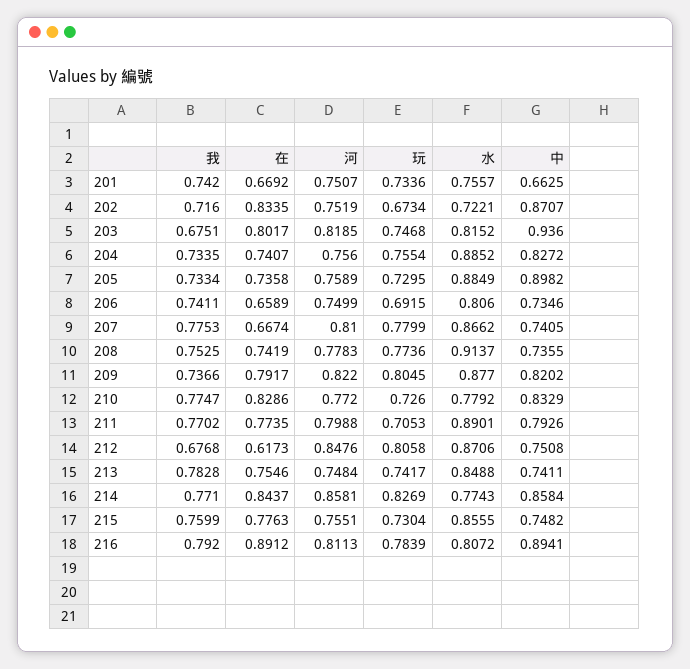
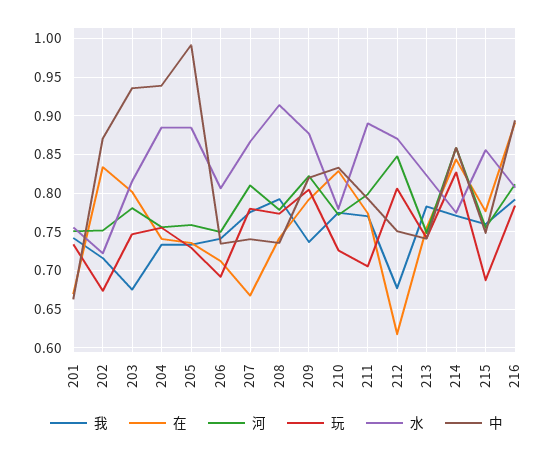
  {
    "我": {
      "201": 0.742,
      "202": 0.716,
      "203": 0.6751,
      "204": 0.7335,
      "205": 0.7334,
      "206": 0.7411,
      "207": 0.7753,
-     "208": 0.7525,
+     "208": 0.79,
      "209": 0.7366,
      "210": 0.7747,
      "211": 0.7702,
      "212": 0.6768,
      "213": 0.7828,
      "214": 0.771,
      "215": 0.7599,
      "216": 0.792
    },
    "在": {
      "201": 0.6692,
      "202": 0.8335,
      "203": 0.8017,
      "204": 0.7407,
      "205": 0.7358,
-     "206": 0.6589,
+     "206": 0.71,
      "207": 0.6674,
      "208": 0.7419,
      "209": 0.7917,
      "210": 0.8286,
      "211": 0.7735,
      "212": 0.6173,
      "213": 0.7546,
      "214": 0.8437,
      "215": 0.7763,
      "216": 0.8912
    },
    "河": {
      "201": 0.7507,
      "202": 0.7519,
-     "203": 0.8185,
+     "203": 0.78,
      "204": 0.756,
      "205": 0.7589,
      "206": 0.7499,
      "207": 0.81,
      "208": 0.7783,
      "209": 0.822,
      "210": 0.772,
      "211": 0.7988,
      "212": 0.8476,
      "213": 0.7484,
      "214": 0.8581,
      "215": 0.7551,
      "216": 0.8113
    },
    "玩": {
      "201": 0.7336,
      "202": 0.6734,
      "203": 0.7468,
      "204": 0.7554,
      "205": 0.7295,
      "206": 0.6915,
      "207": 0.7799,
      "208": 0.7736,
      "209": 0.8045,
      "210": 0.726,
      "211": 0.7053,
      "212": 0.8058,
      "213": 0.7417,
      "214": 0.8269,
-     "215": 0.7304,
+     "215": 0.69,
      "216": 0.7839
    },
    "水": {
      "201": 0.7557,
      "202": 0.7221,
      "203": 0.8152,
      "204": 0.8852,
      "205": 0.8849,
      "206": 0.806,
      "207": 0.8662,
      "208": 0.9137,
      "209": 0.877,
      "210": 0.7792,
      "211": 0.8901,
      "212": 0.8706,
-     "213": 0.8488,
+     "213": 0.82,
      "214": 0.7743,
      "215": 0.8555,
      "216": 0.8072
    },
    "中": {
      "201": 0.6625,
      "202": 0.8707,
      "203": 0.936,
-     "204": 0.8272,
+     "204": 0.94,
-     "205": 0.8982,
+     "205": 0.99,
      "206": 0.7346,
      "207": 0.7405,
      "208": 0.7355,
      "209": 0.8202,
      "210": 0.8329,
      "211": 0.7926,
      "212": 0.7508,
      "213": 0.7411,
      "214": 0.8584,
      "215": 0.7482,
      "216": 0.8941
    }
  }

